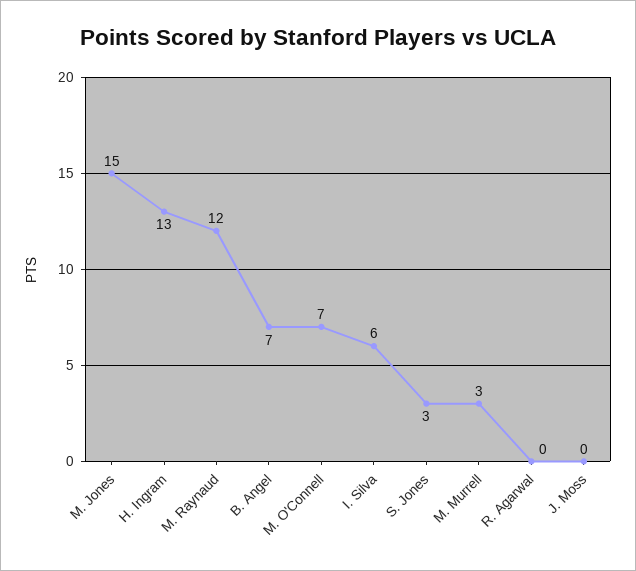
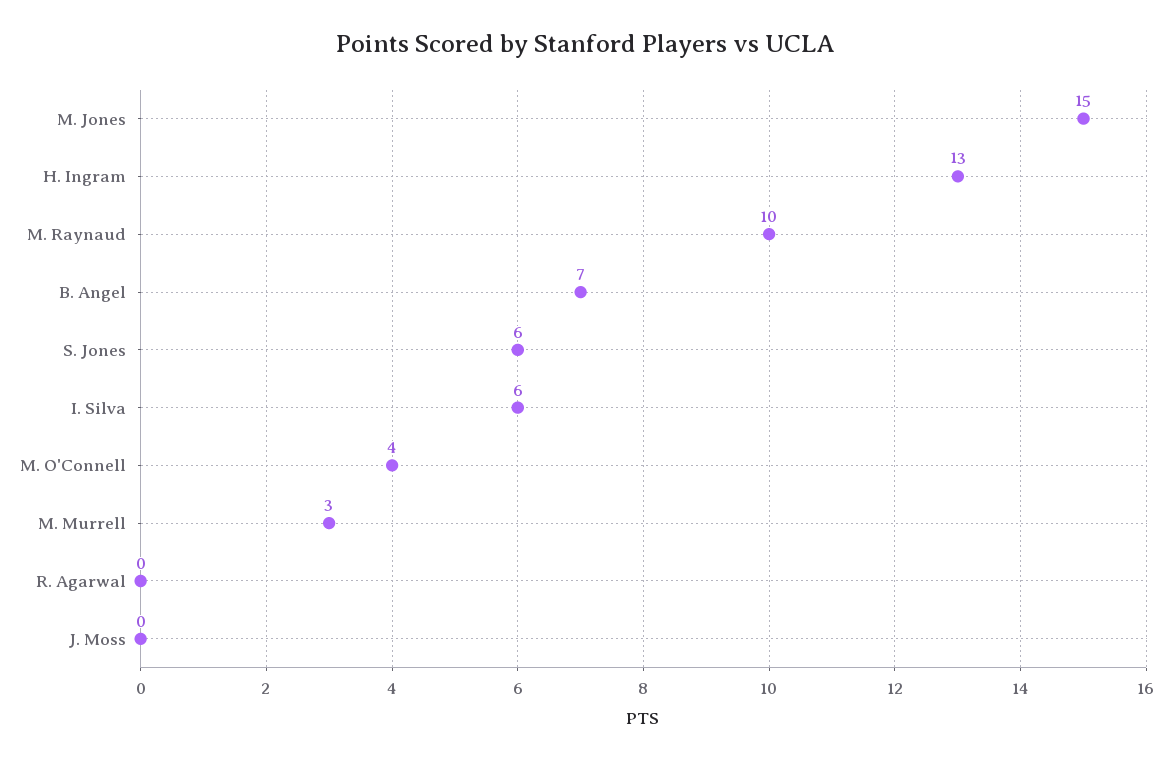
  {
    "M. Jones": 15,
    "H. Ingram": 13,
-   "M. Raynaud": 12,
+   "M. Raynaud": 10,
    "B. Angel": 7,
-   "M. O'Connell": 7,
+   "M. O'Connell": 4,
    "I. Silva": 6,
-   "S. Jones": 3,
+   "S. Jones": 6,
    "M. Murrell": 3,
    "R. Agarwal": 0,
    "J. Moss": 0
  }

